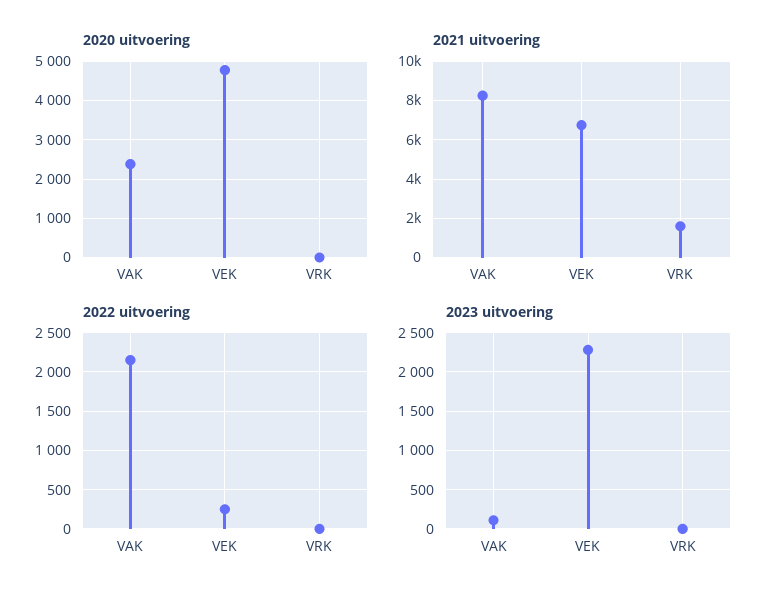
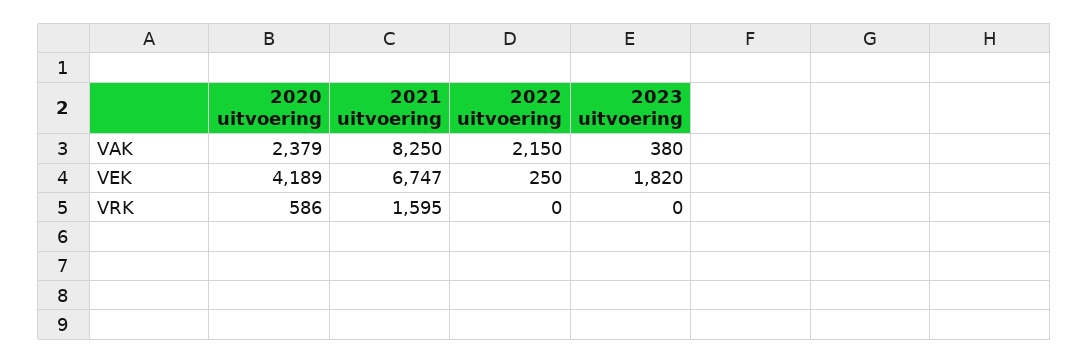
  {
    "2020 uitvoering": {
      "VAK": 2379,
-     "VEK": 4800,
+     "VEK": 4189,
-     "VRK": 0
+     "VRK": 586
    },
    "2021 uitvoering": {
      "VAK": 8250,
      "VEK": 6747,
      "VRK": 1595
    },
    "2022 uitvoering": {
      "VAK": 2150,
      "VEK": 250,
      "VRK": 0
    },
    "2023 uitvoering": {
-     "VAK": 100,
+     "VAK": 380,
-     "VEK": 2300,
+     "VEK": 1820,
      "VRK": 0
    }
  }

